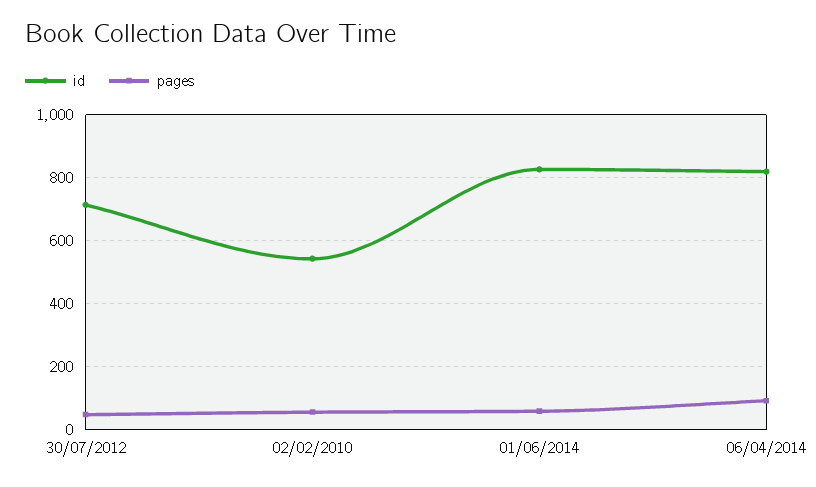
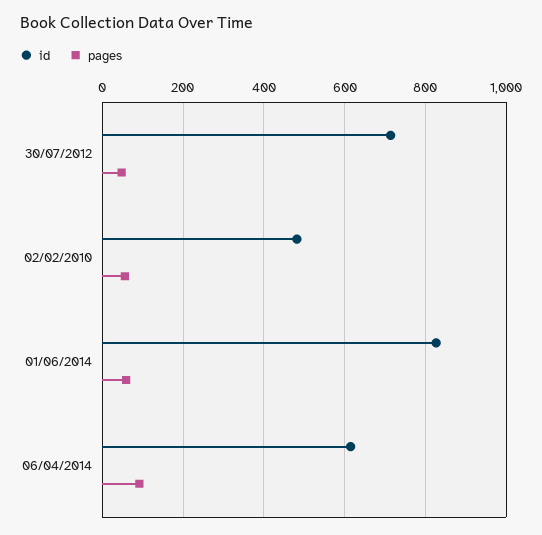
  {
    "id": {
      "30/07/2012": 720,
-     "02/02/2010": 540,
+     "02/02/2010": 480,
      "01/06/2014": 820,
-     "06/04/2014": 820
+     "06/04/2014": 620
    },
    "pages": {
      "30/07/2012": 40,
      "02/02/2010": 60,
      "01/06/2014": 60,
      "06/04/2014": 100
    }
  }

